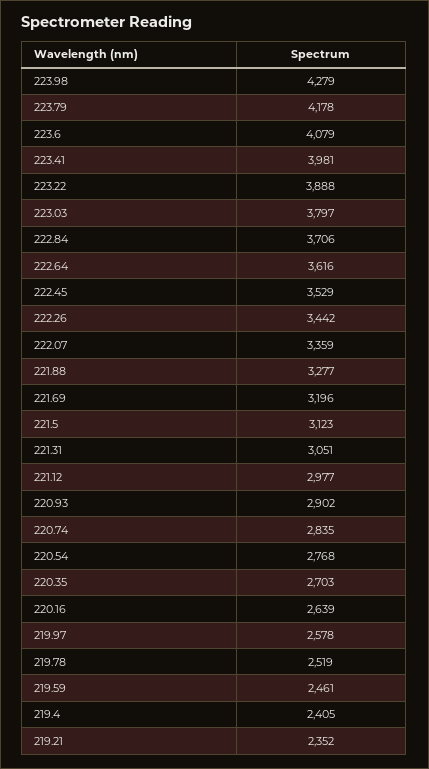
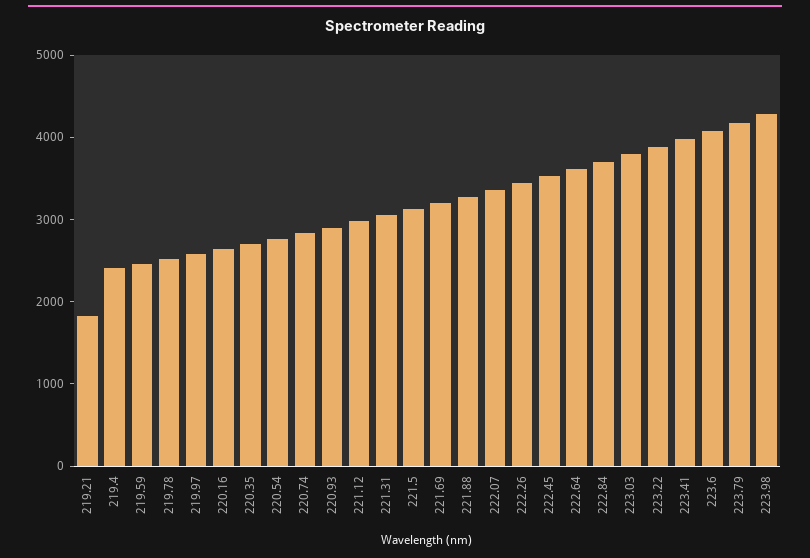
  {
    "223.98": 4279,
    "223.79": 4178,
    "223.6": 4079,
    "223.41": 3981,
    "223.22": 3888,
    "223.03": 3797,
    "222.84": 3706,
    "222.64": 3616,
    "222.45": 3529,
    "222.26": 3442,
    "222.07": 3359,
    "221.88": 3277,
    "221.69": 3196,
    "221.5": 3123,
    "221.31": 3051,
    "221.12": 2977,
    "220.93": 2902,
    "220.74": 2835,
    "220.54": 2768,
    "220.35": 2703,
    "220.16": 2639,
    "219.97": 2578,
    "219.78": 2519,
    "219.59": 2461,
    "219.4": 2405,
-   "219.21": 2352
+   "219.21": 1800
  }

